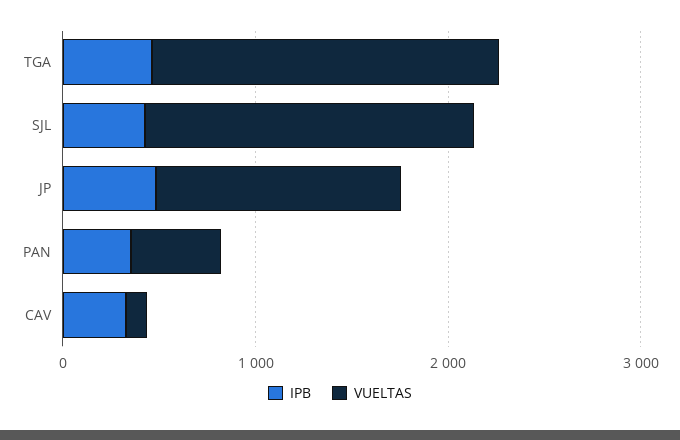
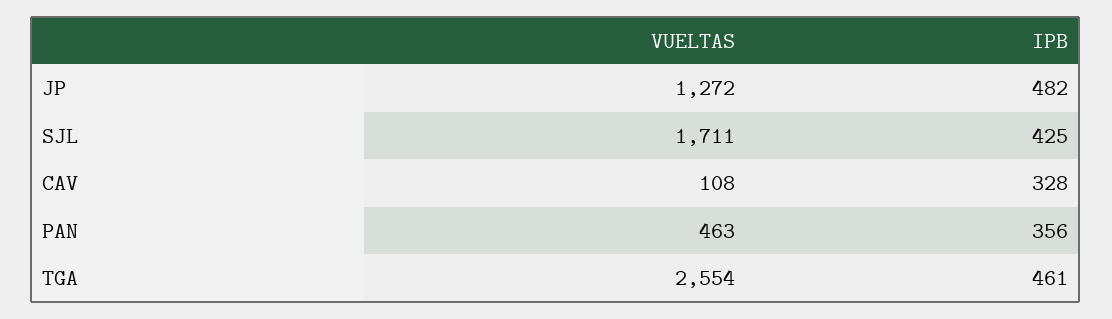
  {
    "IPB": {
      "TGA": 461,
      "SJL": 425,
      "JP": 482,
      "PAN": 356,
      "CAV": 328
    },
    "VUELTAS": {
-     "TGA": 1800,
+     "TGA": 2554,
      "SJL": 1711,
      "JP": 1272,
      "PAN": 463,
      "CAV": 108
    }
  }

